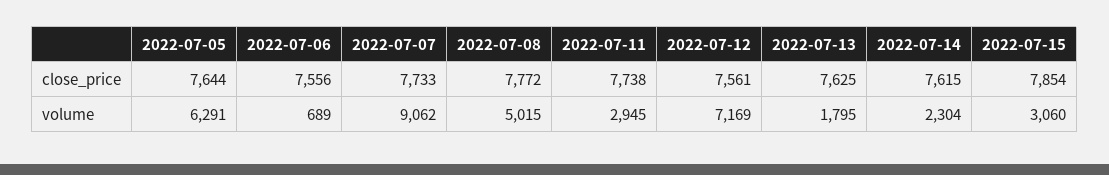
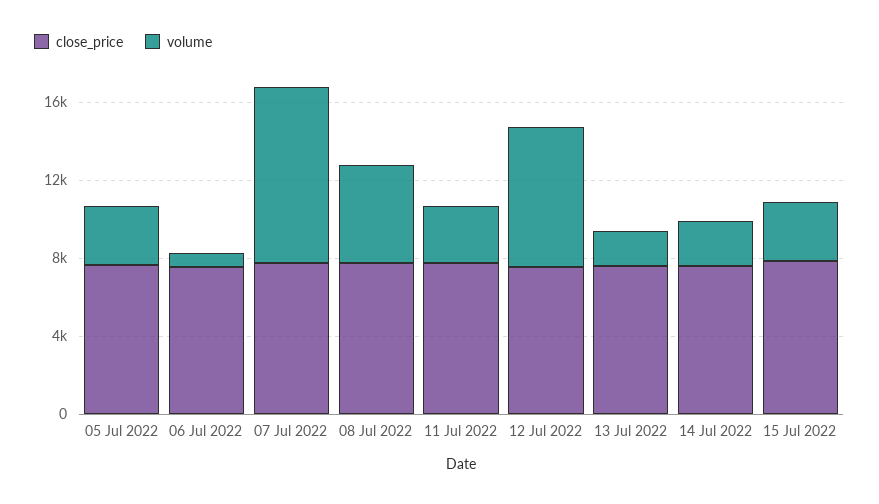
  {
    "close_price": {
      "2022-07-05": 7644,
      "2022-07-06": 7556,
      "2022-07-07": 7733,
      "2022-07-08": 7772,
      "2022-07-11": 7738,
      "2022-07-12": 7561,
      "2022-07-13": 7625,
      "2022-07-14": 7615,
      "2022-07-15": 7854
    },
    "volume": {
-     "2022-07-05": 6291,
+     "2022-07-05": 3000,
      "2022-07-06": 689,
      "2022-07-07": 9062,
      "2022-07-08": 5015,
      "2022-07-11": 2945,
      "2022-07-12": 7169,
      "2022-07-13": 1795,
      "2022-07-14": 2304,
      "2022-07-15": 3060
    }
  }

